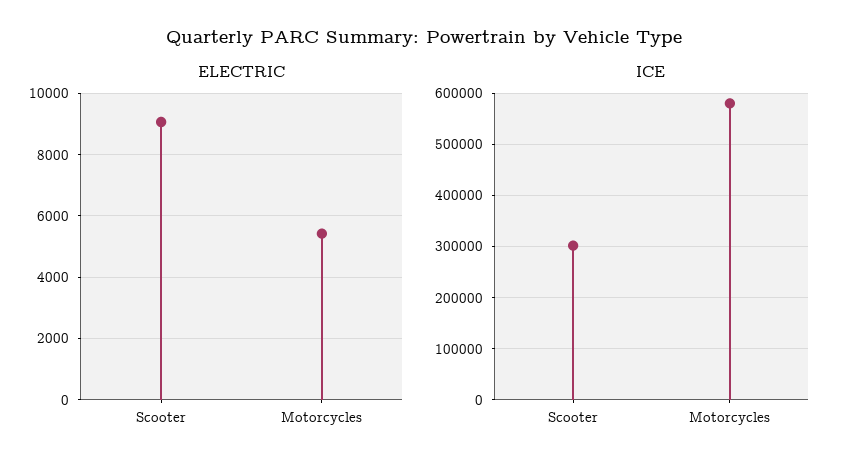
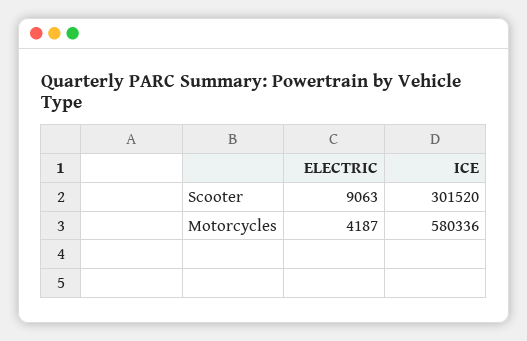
  {
    "ELECTRIC": {
      "Scooter": 9063,
-     "Motorcycles": 5400
+     "Motorcycles": 4187
    },
    "ICE": {
      "Scooter": 301520,
      "Motorcycles": 580336
    }
  }

